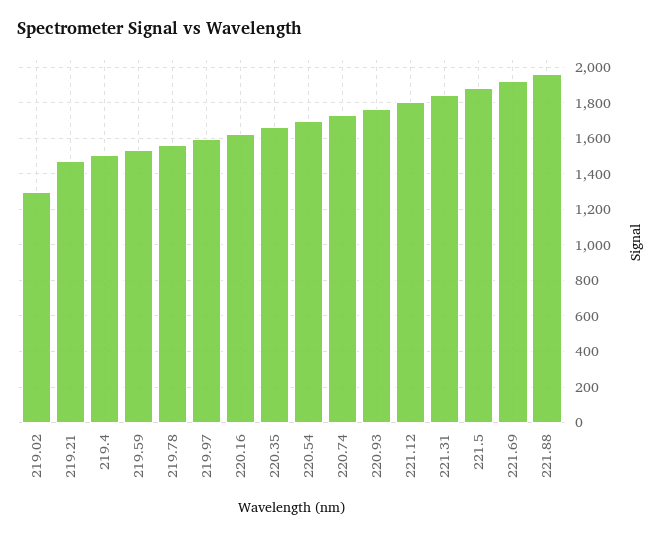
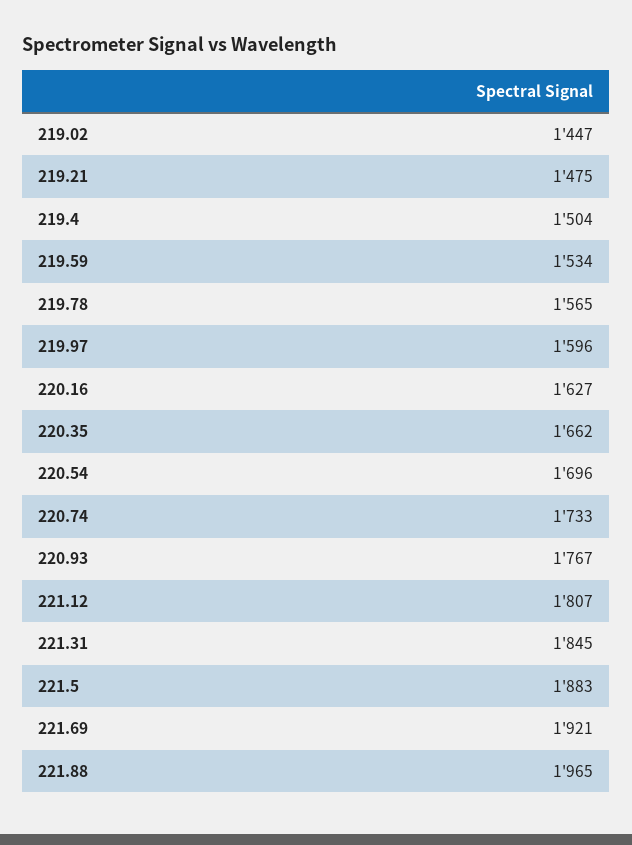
  {
-   "219.02": 1300,
+   "219.02": 1447,
    "219.21": 1475,
    "219.4": 1504,
    "219.59": 1534,
    "219.78": 1565,
    "219.97": 1596,
    "220.16": 1627,
    "220.35": 1662,
    "220.54": 1696,
    "220.74": 1733,
    "220.93": 1767,
    "221.12": 1807,
    "221.31": 1845,
    "221.5": 1883,
    "221.69": 1921,
    "221.88": 1965
  }

